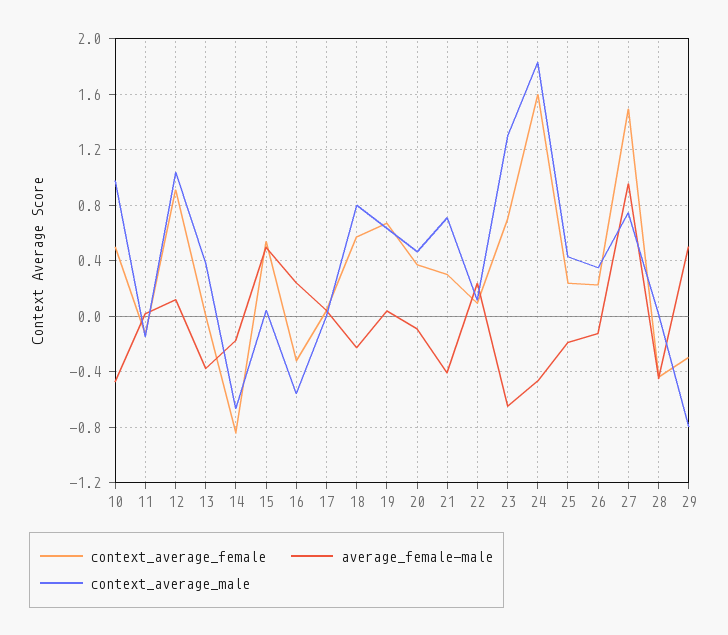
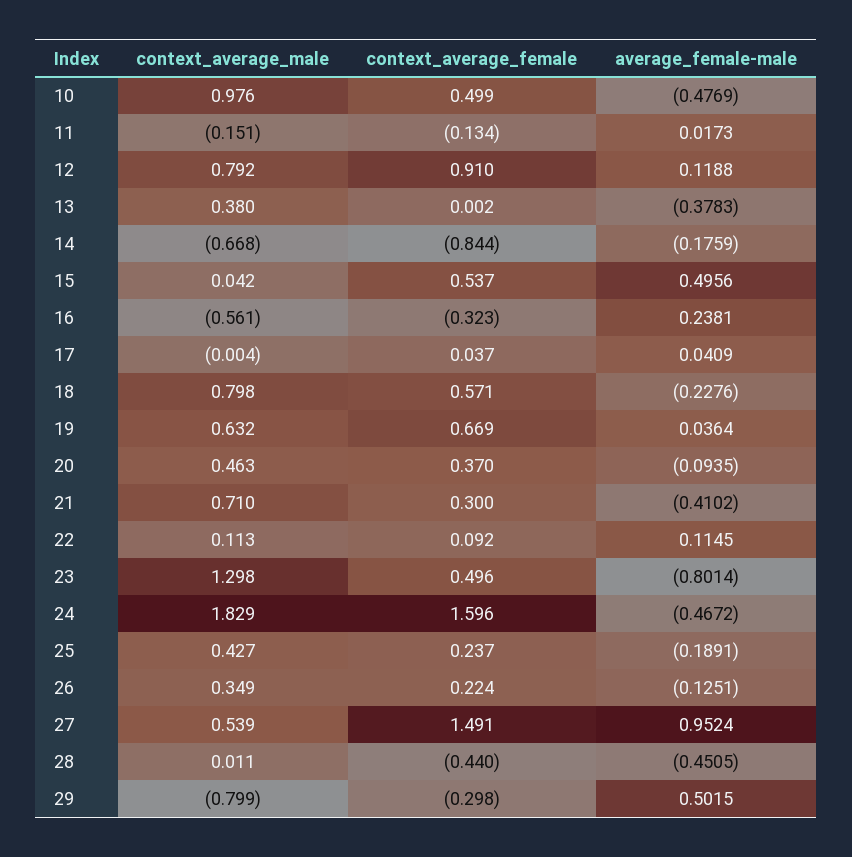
  {
    "context_average_female": {
      "10": 0.499,
      "11": -0.134,
      "12": 0.91,
      "13": 0.002,
      "14": -0.844,
      "15": 0.537,
      "16": -0.323,
      "17": 0.037,
      "18": 0.571,
      "19": 0.669,
      "20": 0.37,
      "21": 0.3,
      "22": 0.092,
-     "23": 0.7,
+     "23": 0.496,
      "24": 1.596,
      "25": 0.237,
      "26": 0.224,
      "27": 1.491,
      "28": -0.44,
      "29": -0.298
    },
    "average_female-male": {
      "10": -0.4769,
      "11": 0.0173,
      "12": 0.1188,
      "13": -0.3783,
      "14": -0.1759,
      "15": 0.4956,
      "16": 0.2381,
      "17": 0.0409,
      "18": -0.2276,
      "19": 0.0364,
      "20": -0.0935,
      "21": -0.4102,
-     "22": 0.25,
+     "22": 0.1145,
-     "23": -0.65,
+     "23": -0.8014,
      "24": -0.4672,
      "25": -0.1891,
      "26": -0.1251,
      "27": 0.9524,
      "28": -0.4505,
      "29": 0.5015
    },
    "context_average_male": {
      "10": 0.976,
      "11": -0.151,
-     "12": 1.05,
+     "12": 0.792,
      "13": 0.38,
      "14": -0.668,
      "15": 0.042,
      "16": -0.561,
      "17": -0.004,
      "18": 0.798,
      "19": 0.632,
      "20": 0.463,
      "21": 0.71,
      "22": 0.113,
      "23": 1.298,
      "24": 1.829,
      "25": 0.427,
      "26": 0.349,
-     "27": 0.75,
+     "27": 0.539,
      "28": 0.011,
      "29": -0.799
    }
  }

